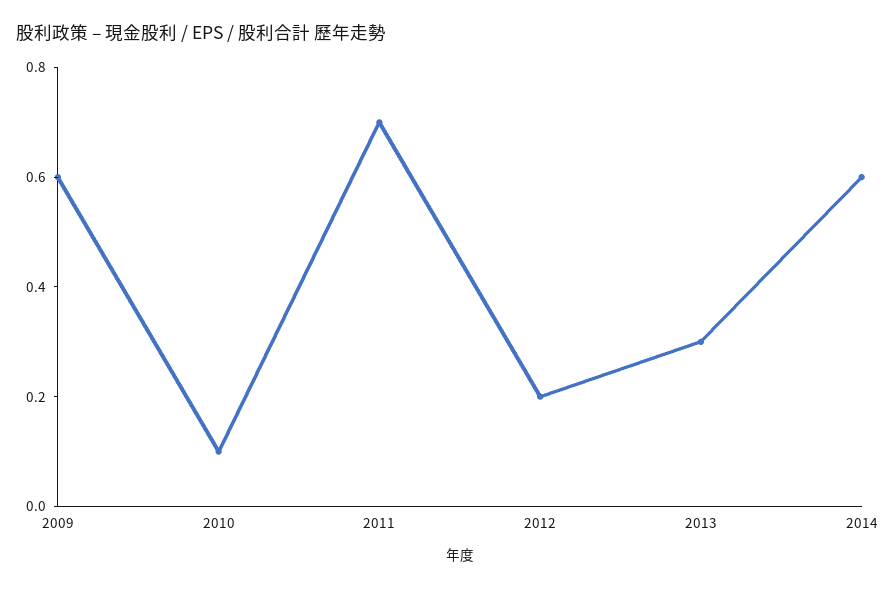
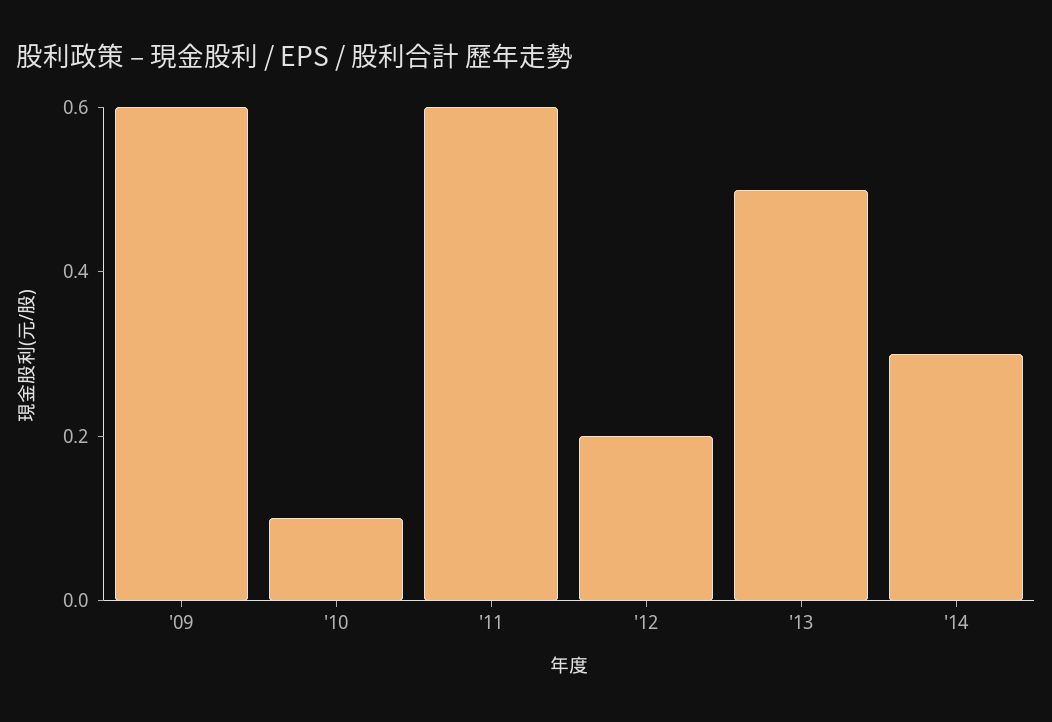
  {
    "2009": 0.6,
    "2010": 0.1,
-   "2011": 0.7,
+   "2011": 0.6,
    "2012": 0.2,
-   "2013": 0.3,
+   "2013": 0.5,
-   "2014": 0.6
+   "2014": 0.3
  }

